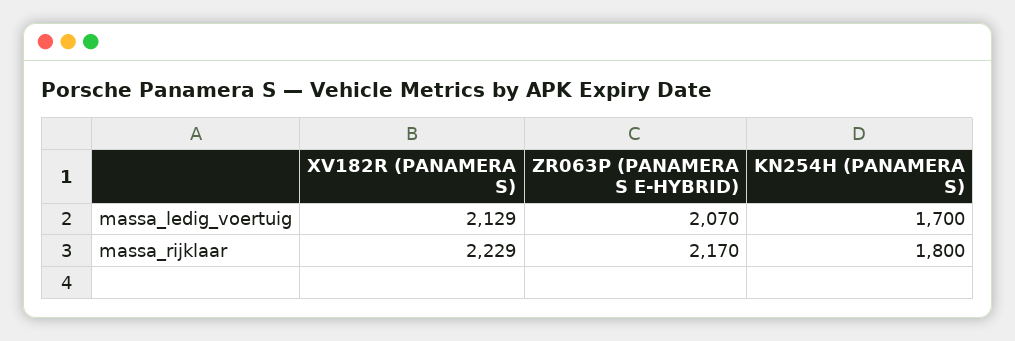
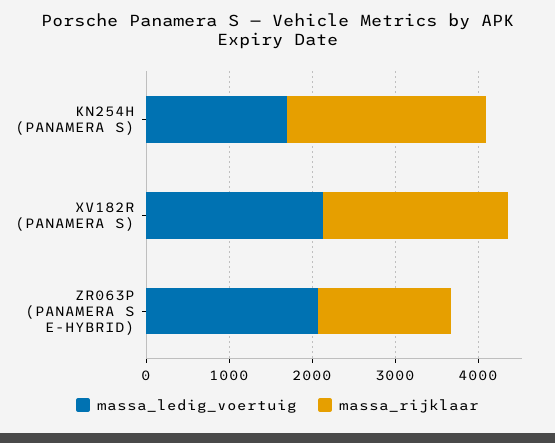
  {
    "massa_ledig_voertuig": {
      "XV182R (PANAMERA S)": 2129,
      "ZR063P (PANAMERA S E-HYBRID)": 2070,
      "KN254H (PANAMERA S)": 1700
    },
    "massa_rijklaar": {
      "XV182R (PANAMERA S)": 2229,
-     "ZR063P (PANAMERA S E-HYBRID)": 2170,
+     "ZR063P (PANAMERA S E-HYBRID)": 1600,
-     "KN254H (PANAMERA S)": 1800
+     "KN254H (PANAMERA S)": 2400
    }
  }

